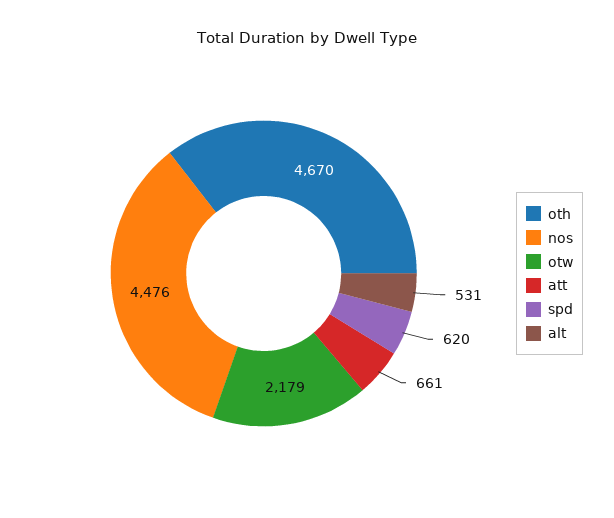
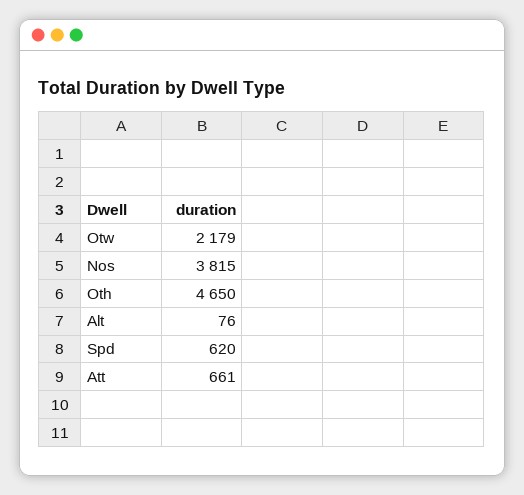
  {
-   "oth": 4670,
+   "oth": 4650,
-   "nos": 4476,
+   "nos": 3815,
    "otw": 2179,
    "att": 661,
    "spd": 620,
-   "alt": 531
+   "alt": 76
  }

